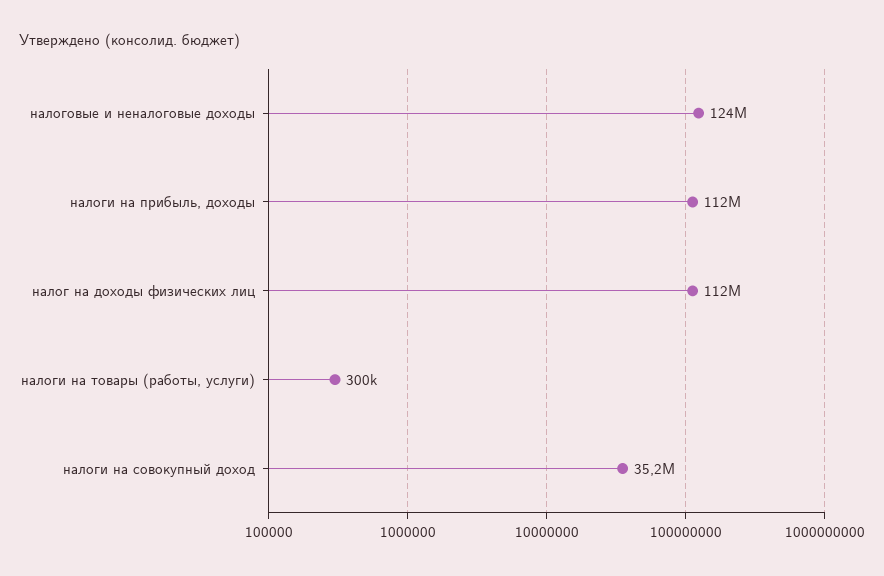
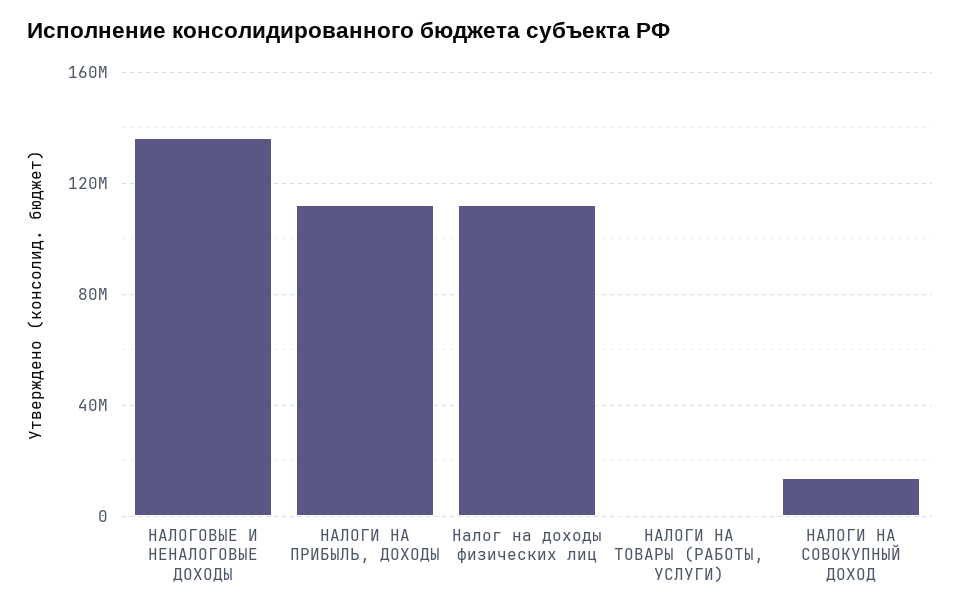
  {
-   "налоговые и неналоговые доходы": 124000000,
+   "налоговые и неналоговые доходы": 135000000,
    "налоги на прибыль, доходы": 112000000,
    "налог на доходы физических лиц": 112000000,
    "налоги на товары (работы, услуги)": 300000,
-   "налоги на совокупный доход": 35200000
+   "налоги на совокупный доход": 15000000
  }

